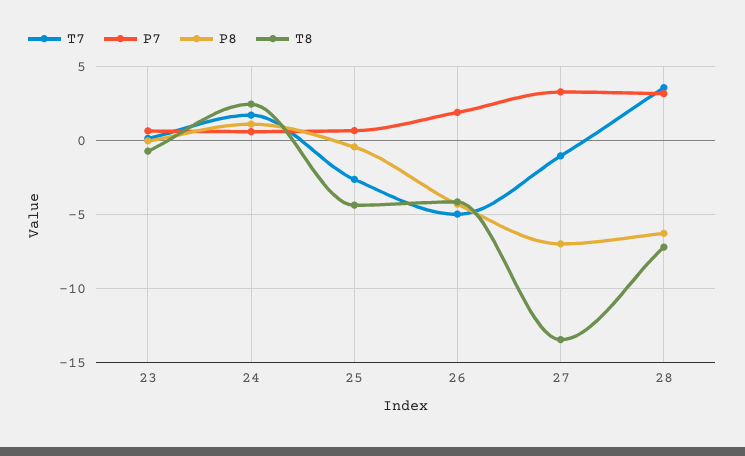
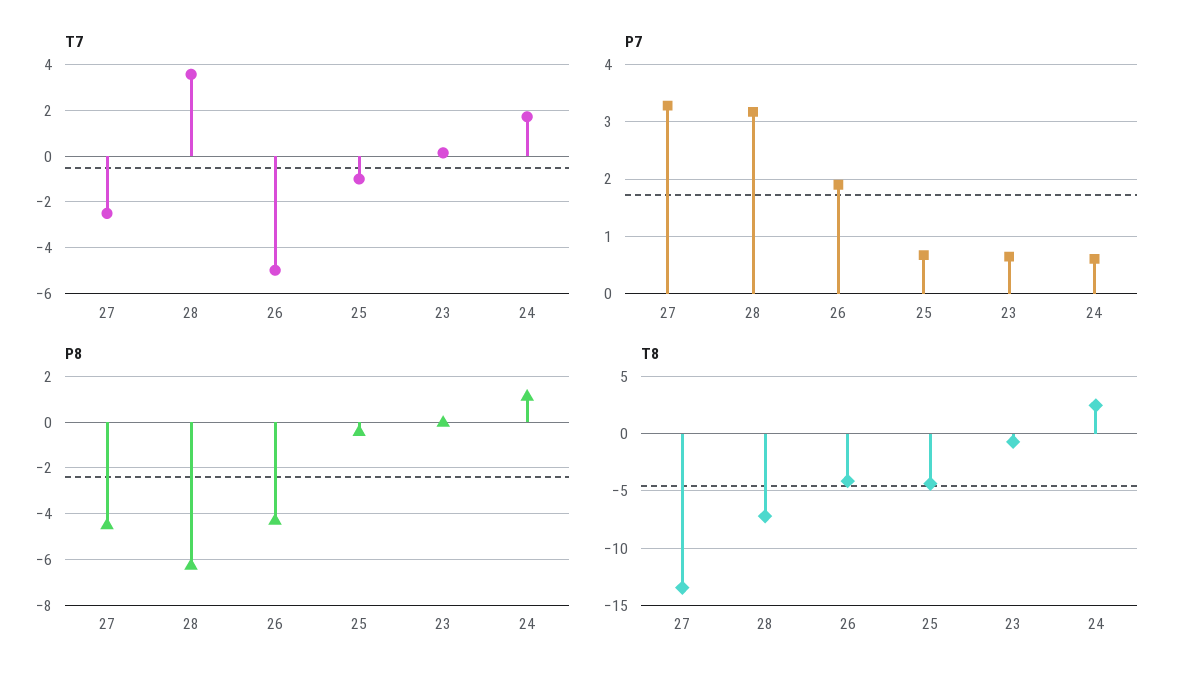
  {
    "T7": {
      "23": 0,
      "24": 1.5,
-     "25": -2.5,
+     "25": -1,
      "26": -5,
-     "27": -1,
+     "27": -2.5,
      "28": 3.5
    },
    "P7": {
      "23": 0.6,
      "24": 0.6,
      "25": 0.6,
      "26": 2,
      "27": 3.2,
      "28": 3.2
    },
    "P8": {
      "23": 0,
      "24": 1,
      "25": -0.5,
      "26": -4.5,
-     "27": -7,
+     "27": -4.5,
      "28": -6.5
    },
    "T8": {
      "23": -0.5,
      "24": 2.5,
      "25": -4.5,
      "26": -4,
      "27": -13.5,
      "28": -7
    }
  }

